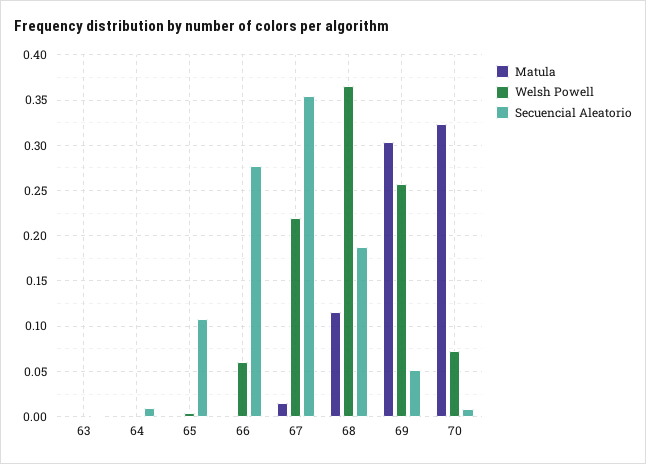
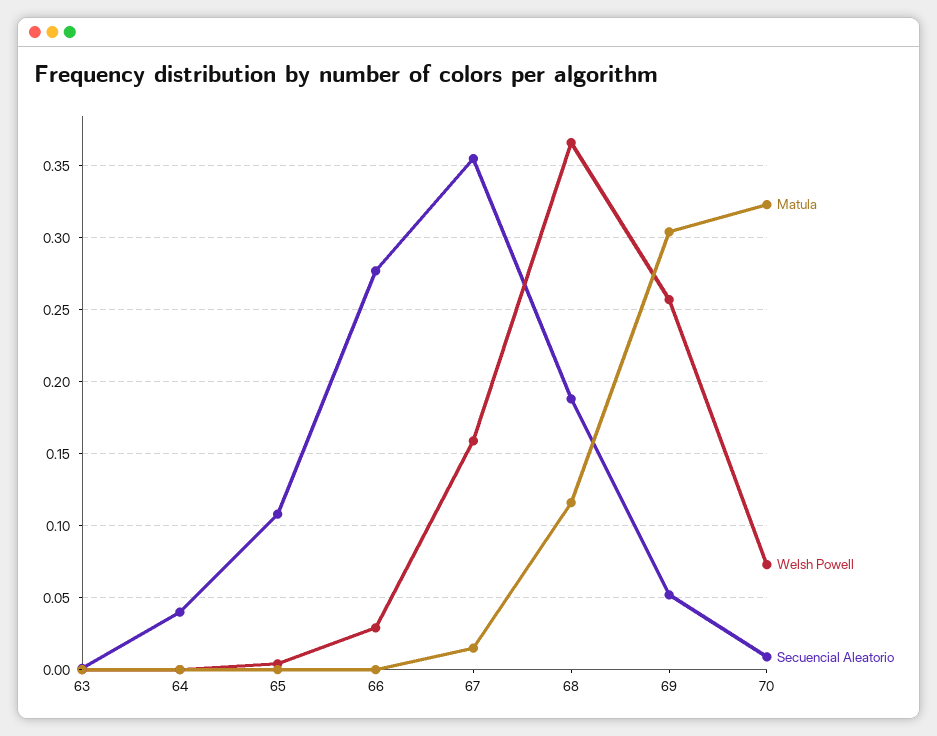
  {
    "Matula": {
      "63": 0,
      "64": 0,
      "65": 0,
      "66": 0,
      "67": 0.015,
      "68": 0.115,
      "69": 0.305,
      "70": 0.325
    },
    "Welsh Powell": {
      "63": 0,
      "64": 0,
      "65": 0.005,
-     "66": 0.06,
+     "66": 0.03,
-     "67": 0.22,
+     "67": 0.16,
      "68": 0.365,
      "69": 0.255,
      "70": 0.075
    },
    "Secuencial Aleatorio": {
      "63": 0,
-     "64": 0.01,
+     "64": 0.04,
      "65": 0.11,
      "66": 0.275,
      "67": 0.355,
      "68": 0.19,
      "69": 0.05,
      "70": 0.01
    }
  }

